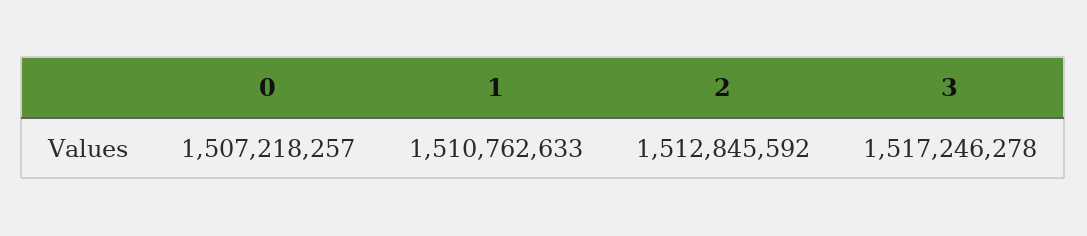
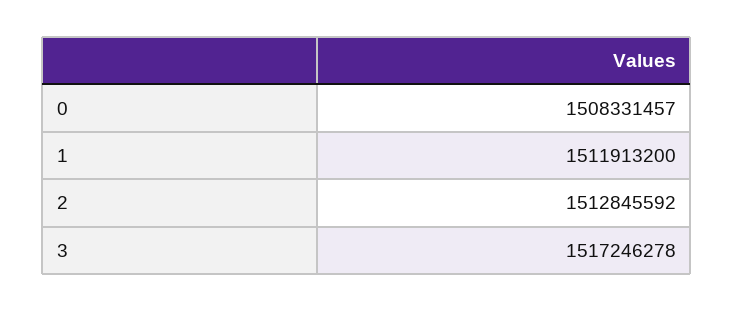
  {
-   "0": 1507218257,
+   "0": 1508331457,
-   "1": 1510762633,
+   "1": 1511913200,
    "2": 1512845592,
    "3": 1517246278
  }

